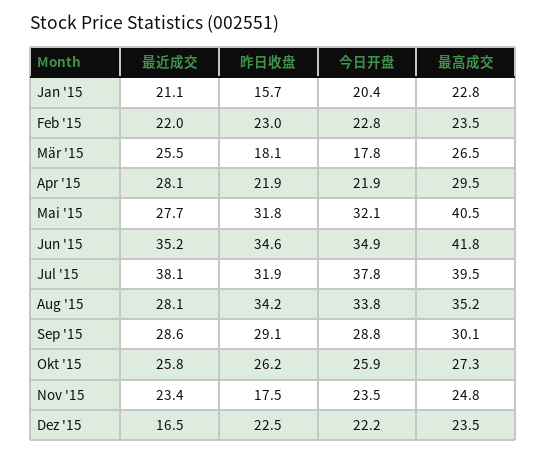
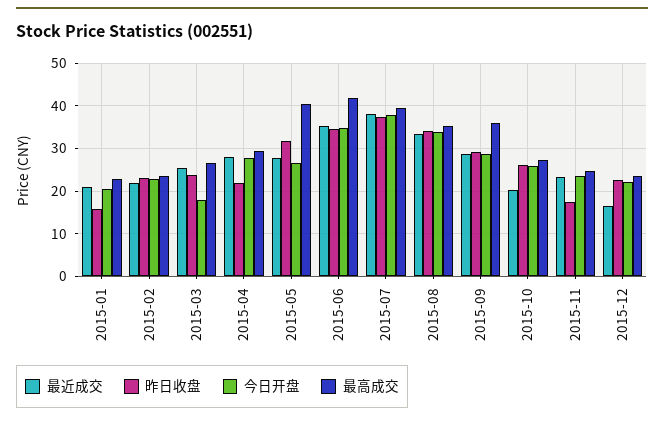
  {
    "最近成交": {
      "Jan '15": 21.1,
      "Feb '15": 22,
      "Mär '15": 25.5,
      "Apr '15": 28.1,
      "Mai '15": 27.7,
      "Jun '15": 35.2,
      "Jul '15": 38.1,
-     "Aug '15": 28.1,
+     "Aug '15": 34,
      "Sep '15": 28.6,
-     "Okt '15": 25.8,
+     "Okt '15": 20,
      "Nov '15": 23.4,
      "Dez '15": 16.5
    },
    "昨日收盘": {
      "Jan '15": 15.7,
      "Feb '15": 23,
-     "Mär '15": 18.1,
+     "Mär '15": 24,
      "Apr '15": 21.9,
      "Mai '15": 31.8,
      "Jun '15": 34.6,
-     "Jul '15": 31.9,
+     "Jul '15": 38,
      "Aug '15": 34.2,
      "Sep '15": 29.1,
      "Okt '15": 26.2,
      "Nov '15": 17.5,
      "Dez '15": 22.5
    },
    "今日开盘": {
      "Jan '15": 20.4,
      "Feb '15": 22.8,
      "Mär '15": 17.8,
-     "Apr '15": 21.9,
+     "Apr '15": 28,
-     "Mai '15": 32.1,
+     "Mai '15": 26,
      "Jun '15": 34.9,
      "Jul '15": 37.8,
      "Aug '15": 33.8,
      "Sep '15": 28.8,
      "Okt '15": 25.9,
      "Nov '15": 23.5,
      "Dez '15": 22.2
    },
    "最高成交": {
      "Jan '15": 22.8,
      "Feb '15": 23.5,
      "Mär '15": 26.5,
      "Apr '15": 29.5,
      "Mai '15": 40.5,
      "Jun '15": 41.8,
      "Jul '15": 39.5,
      "Aug '15": 35.2,
-     "Sep '15": 30.1,
+     "Sep '15": 36,
      "Okt '15": 27.3,
      "Nov '15": 24.8,
      "Dez '15": 23.5
    }
  }

